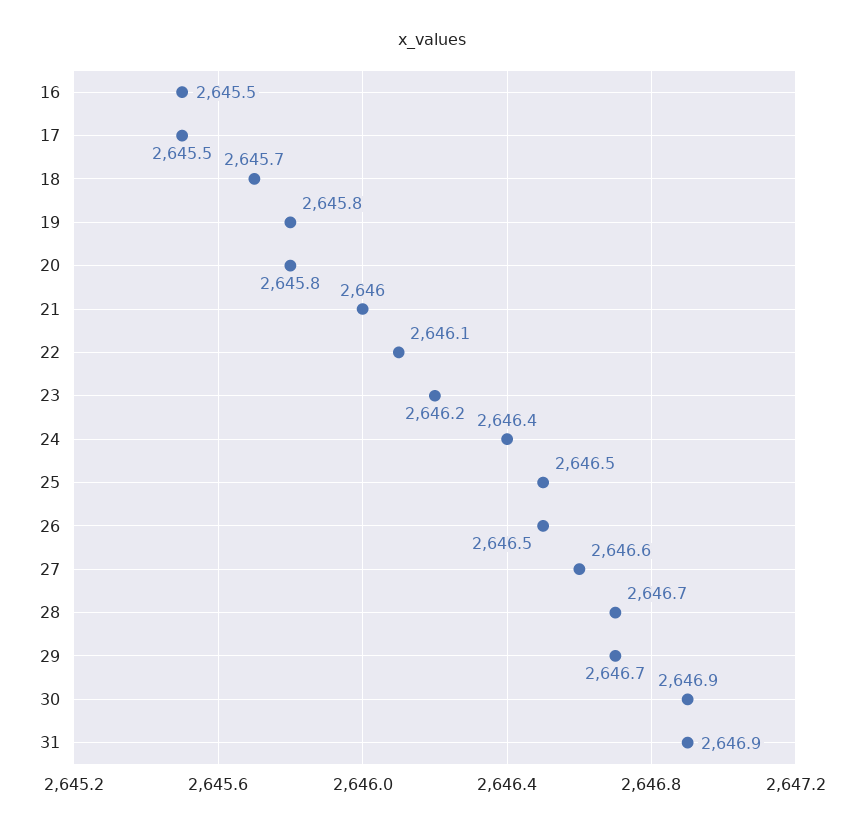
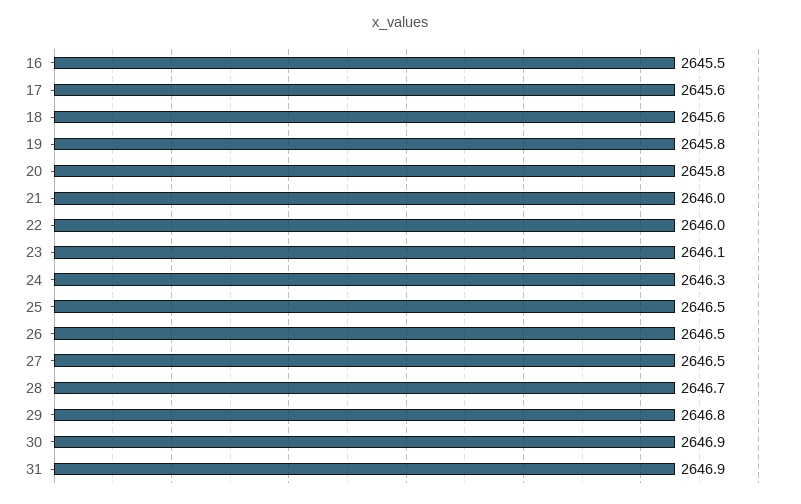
  {
    "16": 2645.5,
-   "17": 2645.5,
+   "17": 2645.6,
-   "18": 2645.7,
+   "18": 2645.6,
    "19": 2645.8,
    "20": 2645.8,
    "21": 2646,
-   "22": 2646.1,
+   "22": 2646,
-   "23": 2646.2,
+   "23": 2646.1,
-   "24": 2646.4,
+   "24": 2646.3,
    "25": 2646.5,
    "26": 2646.5,
-   "27": 2646.6,
+   "27": 2646.5,
    "28": 2646.7,
-   "29": 2646.7,
+   "29": 2646.8,
    "30": 2646.9,
    "31": 2646.9
  }

